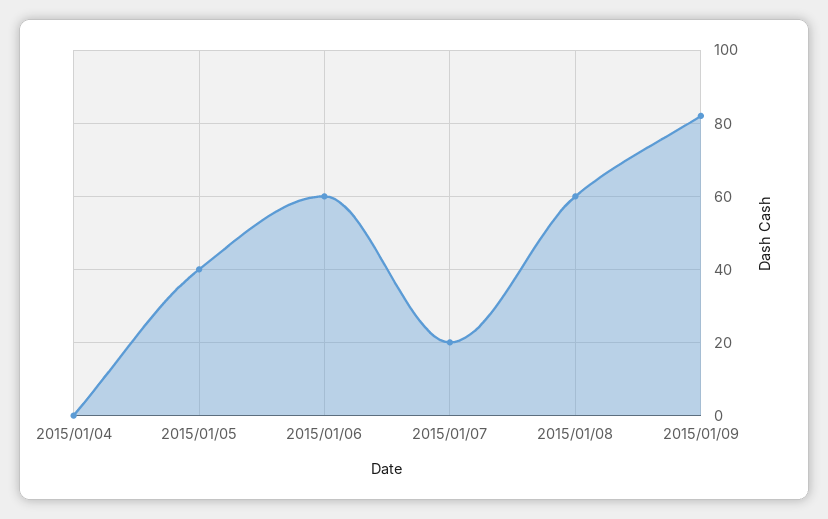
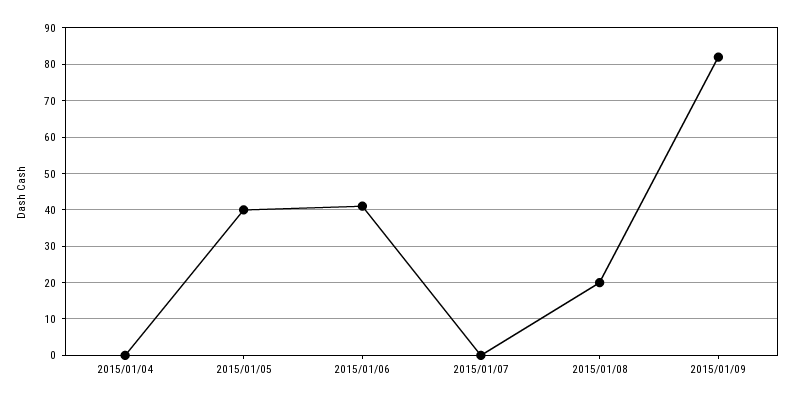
  {
    "2015/01/04": 0,
    "2015/01/05": 40,
-   "2015/01/06": 60,
+   "2015/01/06": 40,
-   "2015/01/07": 20,
+   "2015/01/07": 0,
-   "2015/01/08": 60,
+   "2015/01/08": 20,
    "2015/01/09": 80
  }

